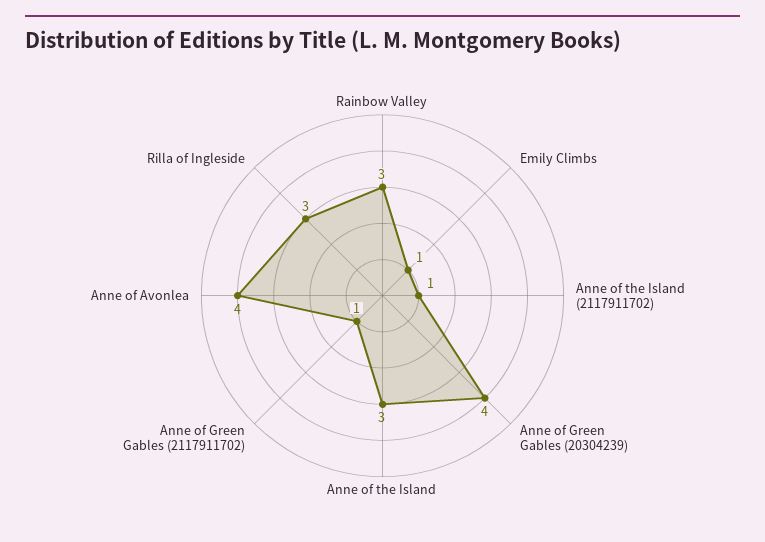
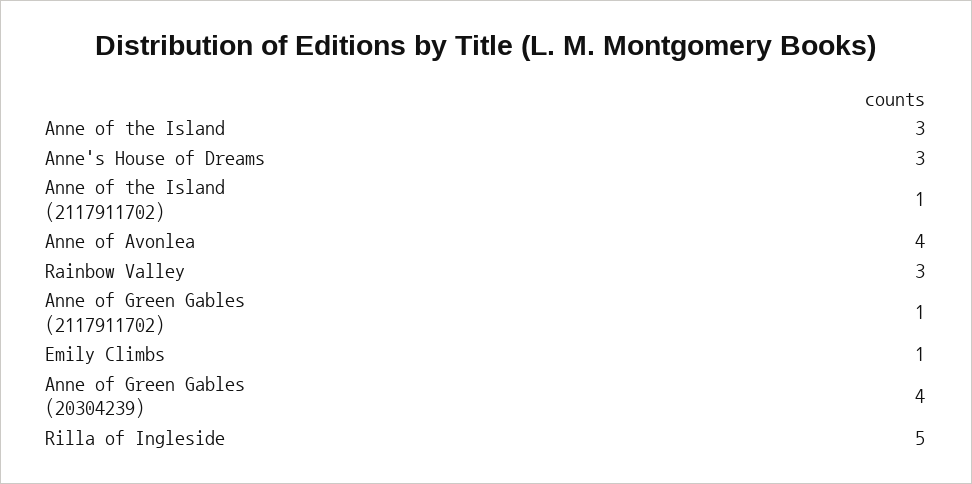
  {
    "Rainbow Valley": 3,
    "Emily Climbs": 1,
    "Anne of the Island (2117911702)": 1,
    "Anne of Green Gables (20304239)": 4,
    "Anne of the Island": 3,
    "Anne of Green Gables (2117911702)": 1,
    "Anne of Avonlea": 4,
-   "Rilla of Ingleside": 3
+   "Rilla of Ingleside": 5,
+   "Anne's House of Dreams": 3
  }

